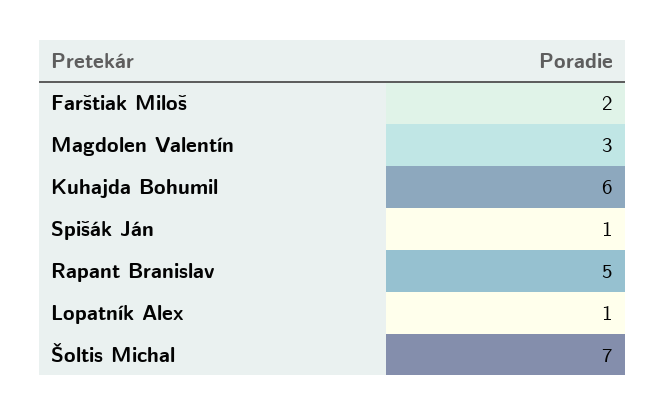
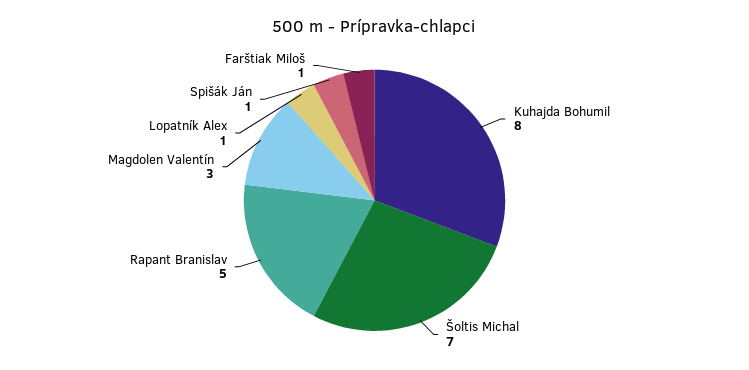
  {
-   "Farštiak Miloš": 2,
+   "Farštiak Miloš": 1,
    "Magdolen Valentín": 3,
-   "Kuhajda Bohumil": 6,
+   "Kuhajda Bohumil": 8,
    "Spišák Ján": 1,
    "Rapant Branislav": 5,
    "Lopatník Alex": 1,
    "Šoltis Michal": 7
  }

